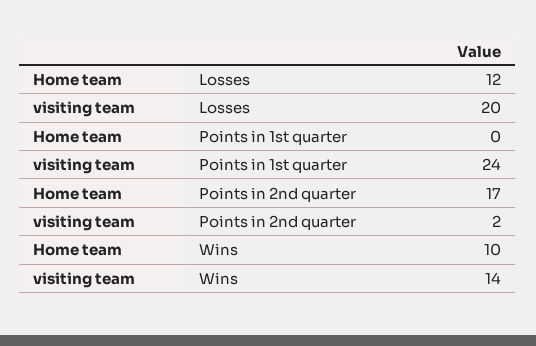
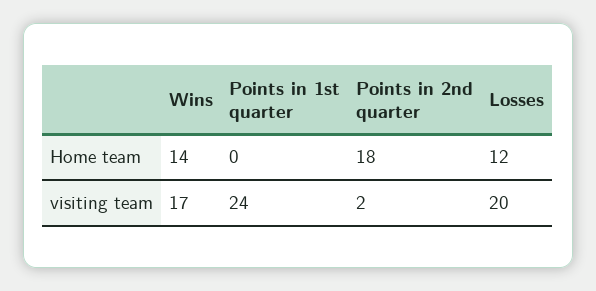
  {
    "Home team": {
      "Losses": 12,
      "Points in 1st quarter": 0,
-     "Points in 2nd quarter": 17,
+     "Points in 2nd quarter": 18,
-     "Wins": 10
+     "Wins": 14
    },
    "visiting team": {
      "Losses": 20,
      "Points in 1st quarter": 24,
      "Points in 2nd quarter": 2,
-     "Wins": 14
+     "Wins": 17
    }
  }

